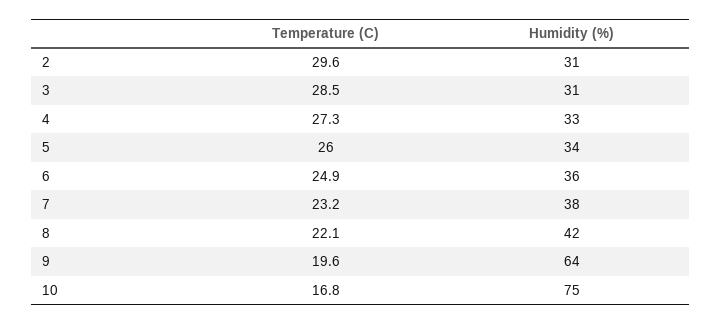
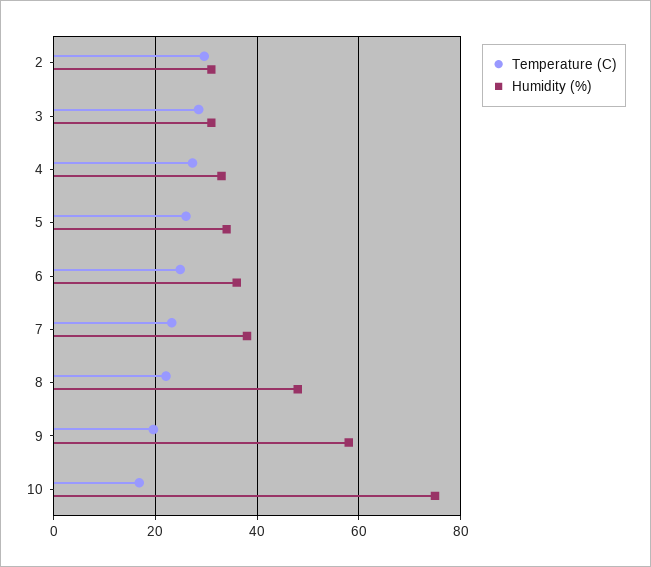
  {
    "Temperature (C)": {
      "2": 29.6,
      "3": 28.5,
      "4": 27.3,
      "5": 26,
      "6": 24.9,
      "7": 23.2,
      "8": 22.1,
      "9": 19.6,
      "10": 16.8
    },
    "Humidity (%)": {
      "2": 31,
      "3": 31,
      "4": 33,
      "5": 34,
      "6": 36,
      "7": 38,
-     "8": 42,
+     "8": 48,
-     "9": 64,
+     "9": 58,
      "10": 75
    }
  }

